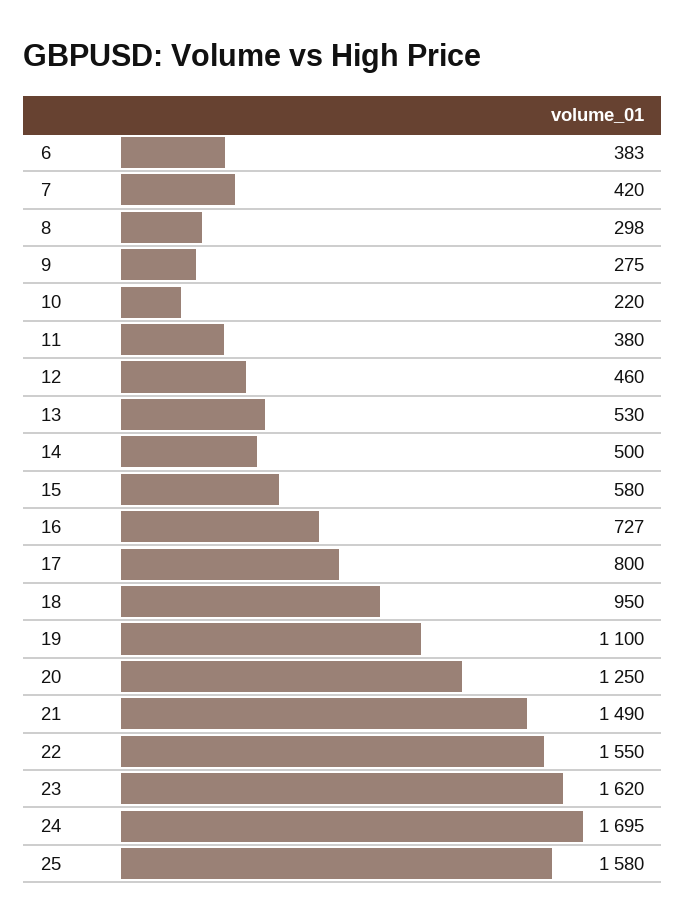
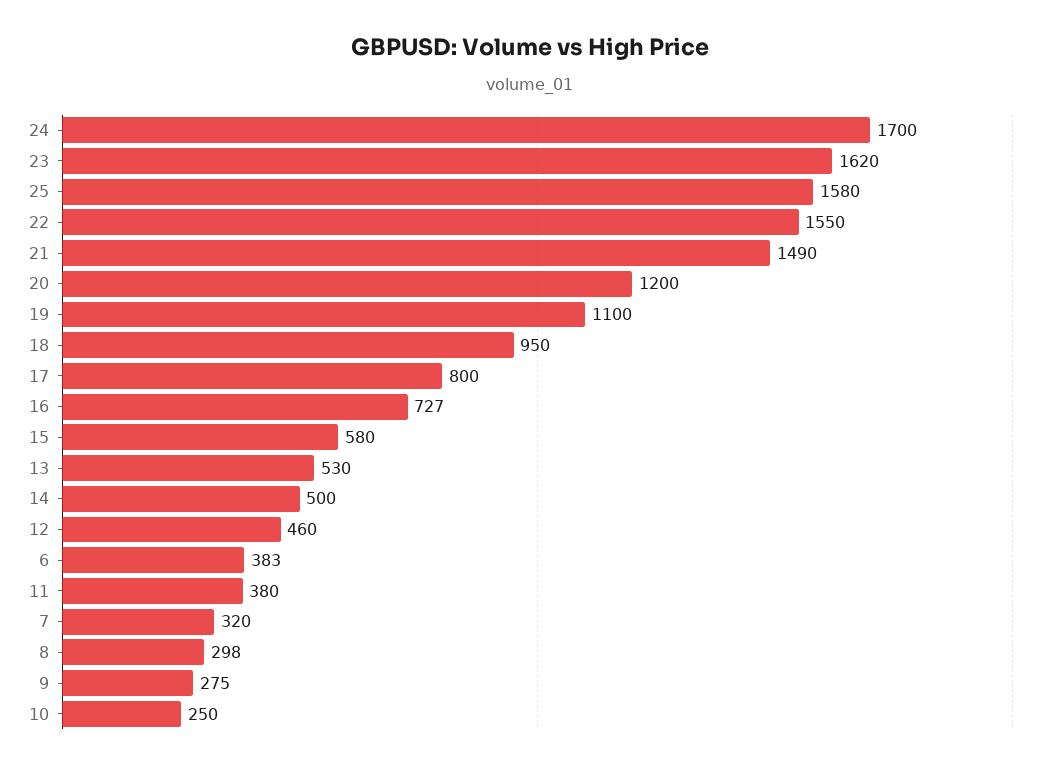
  {
    "6": 383,
-   "7": 420,
+   "7": 320,
    "8": 298,
    "9": 275,
-   "10": 220,
+   "10": 250,
    "11": 380,
    "12": 460,
    "13": 530,
    "14": 500,
    "15": 580,
    "16": 727,
    "17": 800,
    "18": 950,
    "19": 1100,
-   "20": 1250,
+   "20": 1200,
    "21": 1490,
    "22": 1550,
    "23": 1620,
-   "24": 1695,
+   "24": 1700,
    "25": 1580
  }

